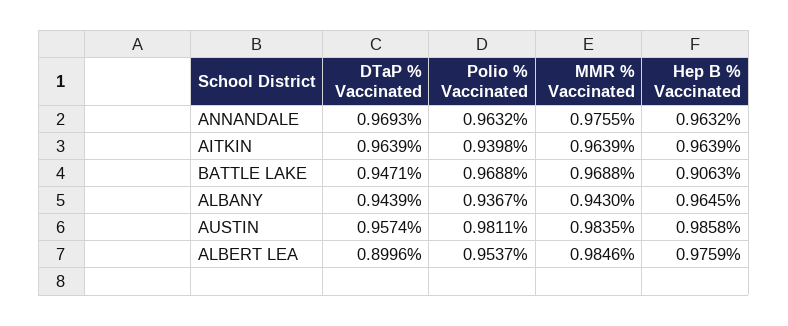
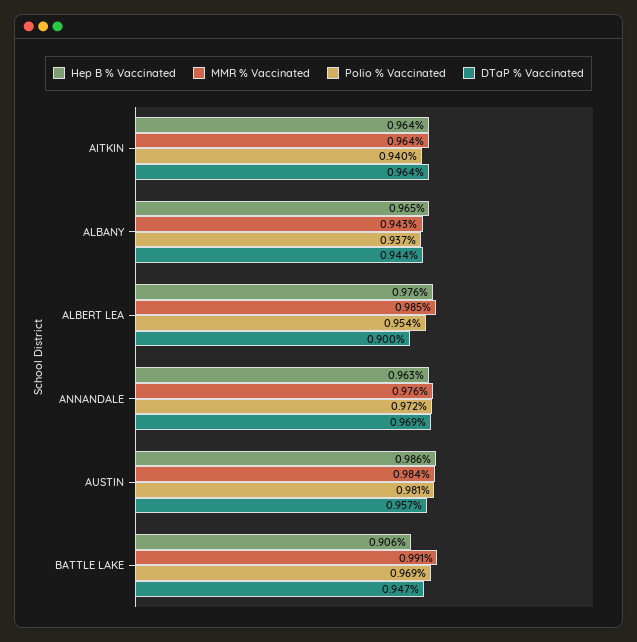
  {
    "DTaP % Vaccinated": {
      "ANNANDALE": 0.9693,
      "AITKIN": 0.9639,
      "BATTLE LAKE": 0.9471,
      "ALBANY": 0.9439,
      "AUSTIN": 0.9574,
      "ALBERT LEA": 0.8996
    },
    "Polio % Vaccinated": {
-     "ANNANDALE": 0.9632,
+     "ANNANDALE": 0.972,
      "AITKIN": 0.9398,
      "BATTLE LAKE": 0.9688,
      "ALBANY": 0.9367,
      "AUSTIN": 0.9811,
      "ALBERT LEA": 0.9537
    },
    "MMR % Vaccinated": {
      "ANNANDALE": 0.9755,
      "AITKIN": 0.9639,
-     "BATTLE LAKE": 0.9688,
+     "BATTLE LAKE": 0.991,
      "ALBANY": 0.943,
      "AUSTIN": 0.9835,
      "ALBERT LEA": 0.9846
    },
    "Hep B % Vaccinated": {
      "ANNANDALE": 0.9632,
      "AITKIN": 0.9639,
      "BATTLE LAKE": 0.9063,
      "ALBANY": 0.9645,
      "AUSTIN": 0.9858,
      "ALBERT LEA": 0.9759
    }
  }

